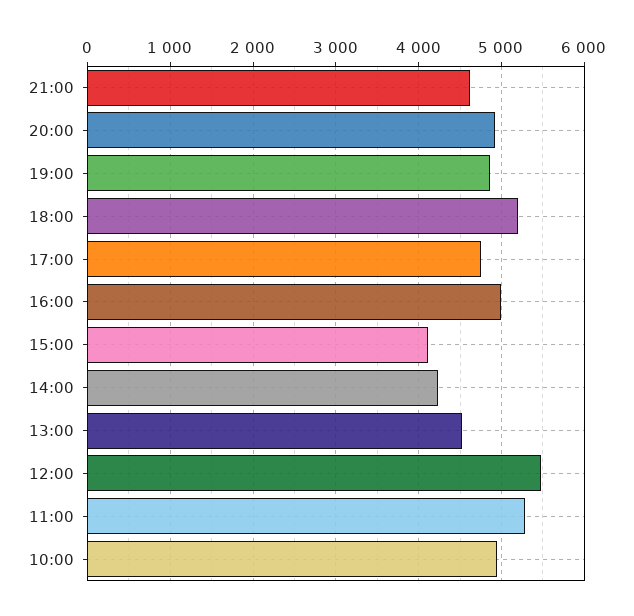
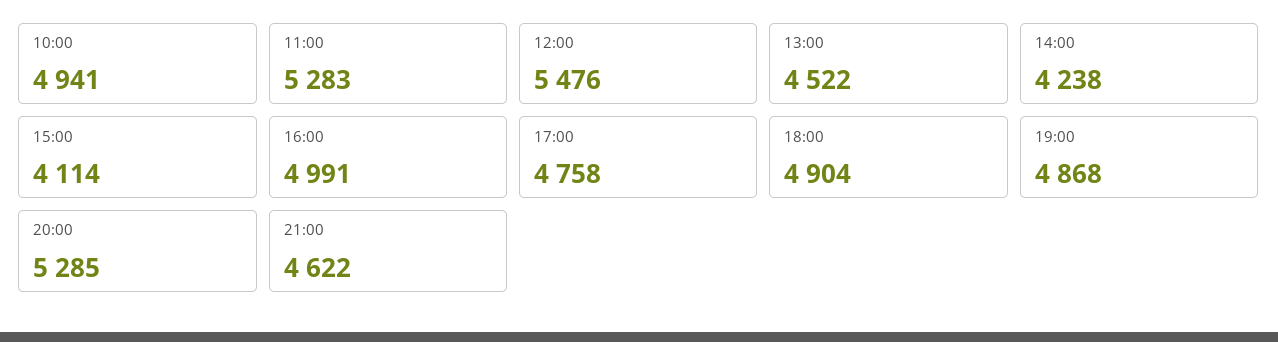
  {
    "21:00": 4622,
-   "20:00": 4900,
+   "20:00": 5285,
    "19:00": 4868,
-   "18:00": 5200,
+   "18:00": 4904,
    "17:00": 4758,
    "16:00": 4991,
    "15:00": 4114,
    "14:00": 4238,
    "13:00": 4522,
    "12:00": 5476,
    "11:00": 5283,
    "10:00": 4941
  }

